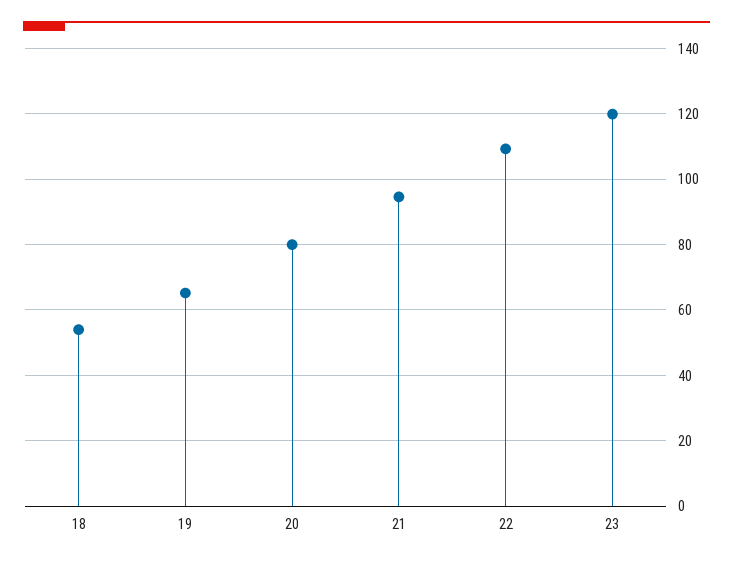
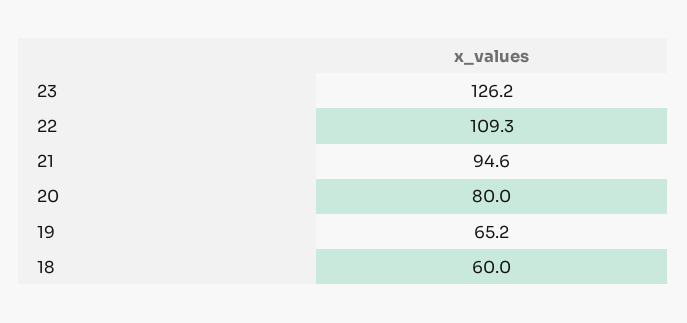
  {
-   "18": 54,
+   "18": 60,
    "19": 65.2,
    "20": 80,
    "21": 94.6,
    "22": 109.3,
-   "23": 120
+   "23": 126.2
  }

